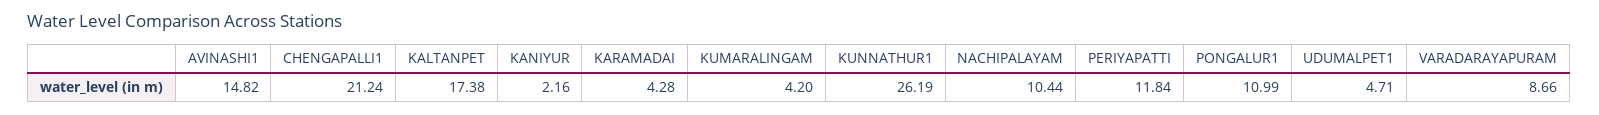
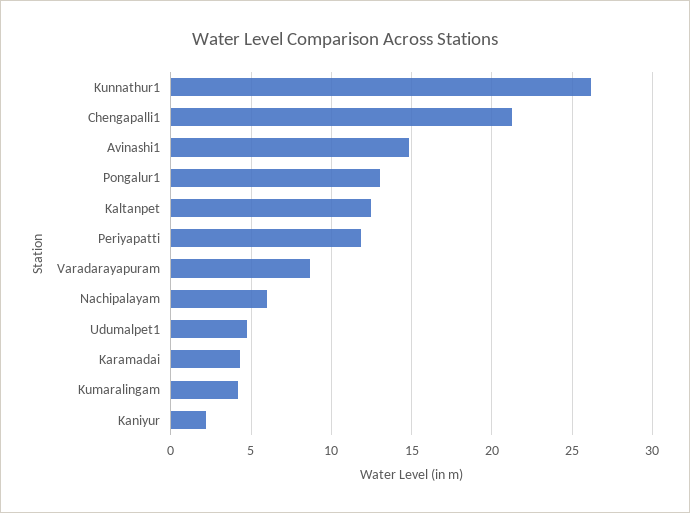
  {
    "AVINASHI1": 14.82,
    "CHENGAPALLI1": 21.24,
-   "KALTANPET": 17.38,
+   "KALTANPET": 12.5,
    "KANIYUR": 2.16,
    "KARAMADAI": 4.28,
    "KUMARALINGAM": 4.2,
    "KUNNATHUR1": 26.19,
-   "NACHIPALAYAM": 10.44,
+   "NACHIPALAYAM": 6,
    "PERIYAPATTI": 11.84,
-   "PONGALUR1": 10.99,
+   "PONGALUR1": 13,
    "UDUMALPET1": 4.71,
    "VARADARAYAPURAM": 8.66
  }

